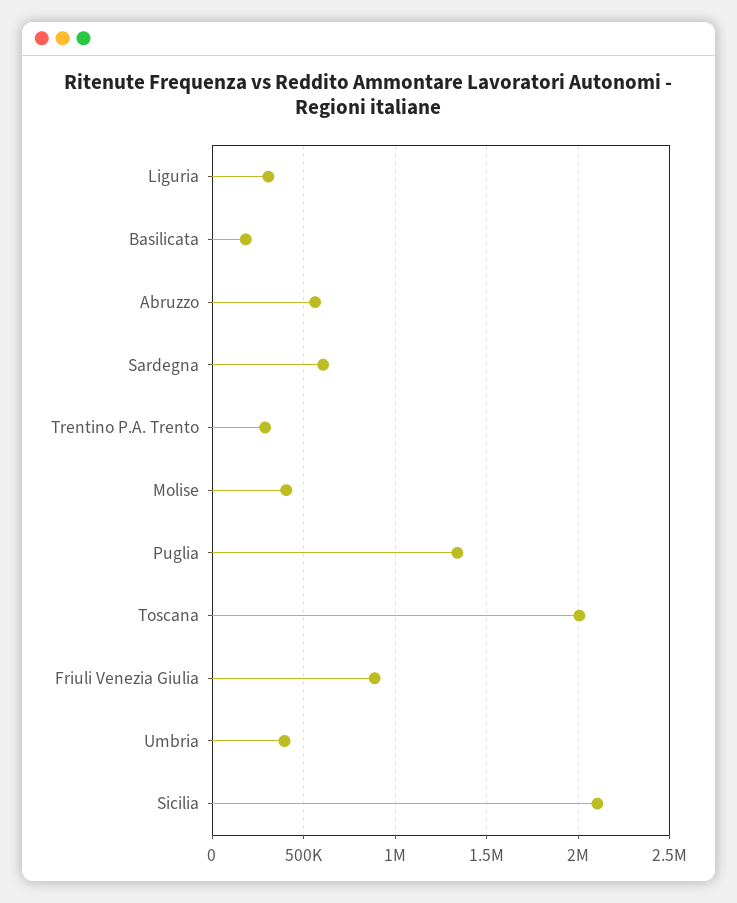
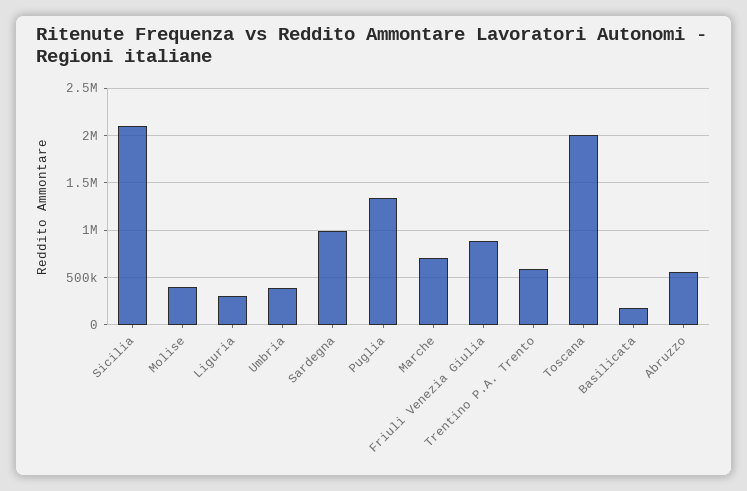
  {
    "Liguria": 300000,
    "Basilicata": 200000,
    "Abruzzo": 550000,
-   "Sardegna": 600000,
+   "Sardegna": 1000000,
-   "Trentino P.A. Trento": 300000,
+   "Trentino P.A. Trento": 600000,
    "Molise": 400000,
    "Puglia": 1350000,
    "Toscana": 2000000,
    "Friuli Venezia Giulia": 900000,
    "Umbria": 400000,
-   "Sicilia": 2100000
+   "Sicilia": 2100000,
+   "Marche": 700000
  }

